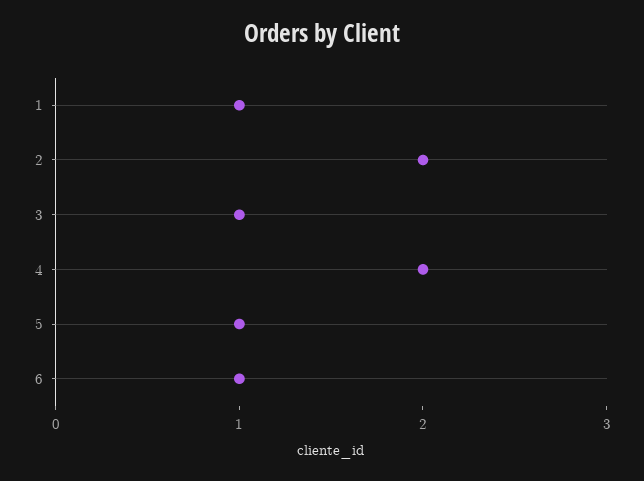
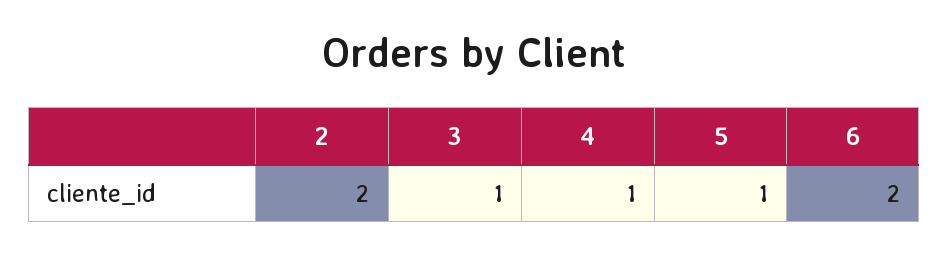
  {
-   "1": 1,
    "2": 2,
    "3": 1,
-   "4": 2,
+   "4": 1,
    "5": 1,
-   "6": 1
+   "6": 2
  }

